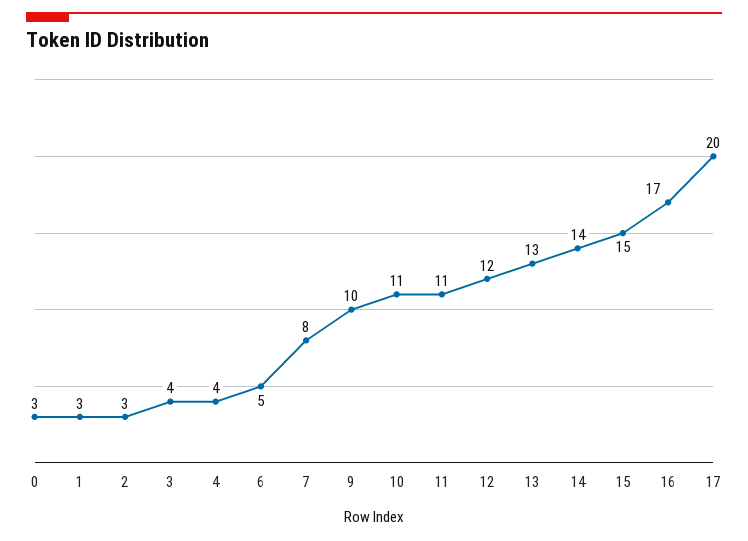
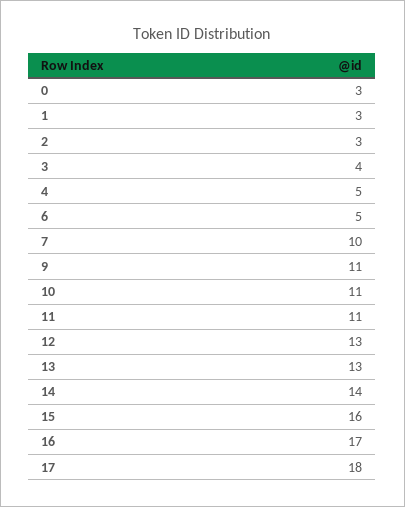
  {
    "0": 3,
    "1": 3,
    "2": 3,
    "3": 4,
-   "4": 4,
+   "4": 5,
    "6": 5,
-   "7": 8,
+   "7": 10,
-   "9": 10,
+   "9": 11,
    "10": 11,
    "11": 11,
-   "12": 12,
+   "12": 13,
    "13": 13,
    "14": 14,
-   "15": 15,
+   "15": 16,
    "16": 17,
-   "17": 20
+   "17": 18
  }

